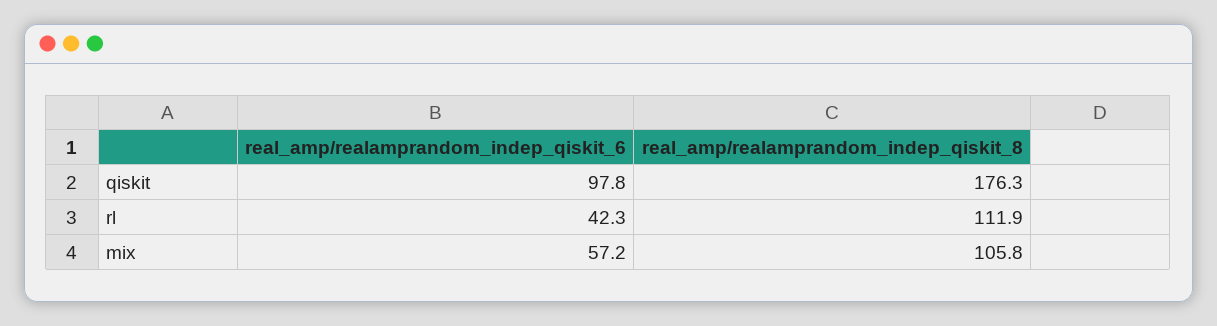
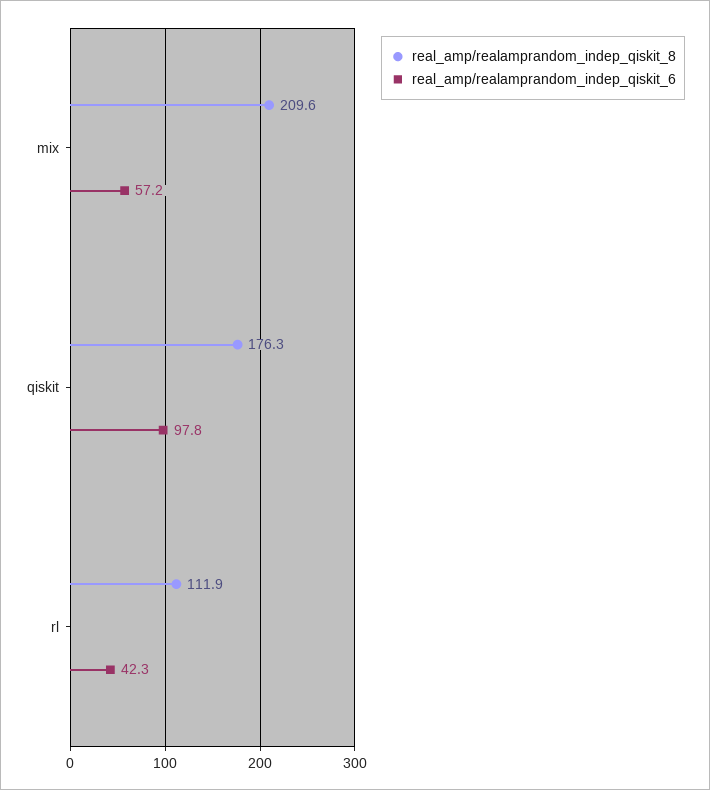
  {
    "real_amp/realamprandom_indep_qiskit_6": {
      "qiskit": 97.8,
      "rl": 42.3,
      "mix": 57.2
    },
    "real_amp/realamprandom_indep_qiskit_8": {
      "qiskit": 176.3,
      "rl": 111.9,
-     "mix": 105.8
+     "mix": 209.6
    }
  }

